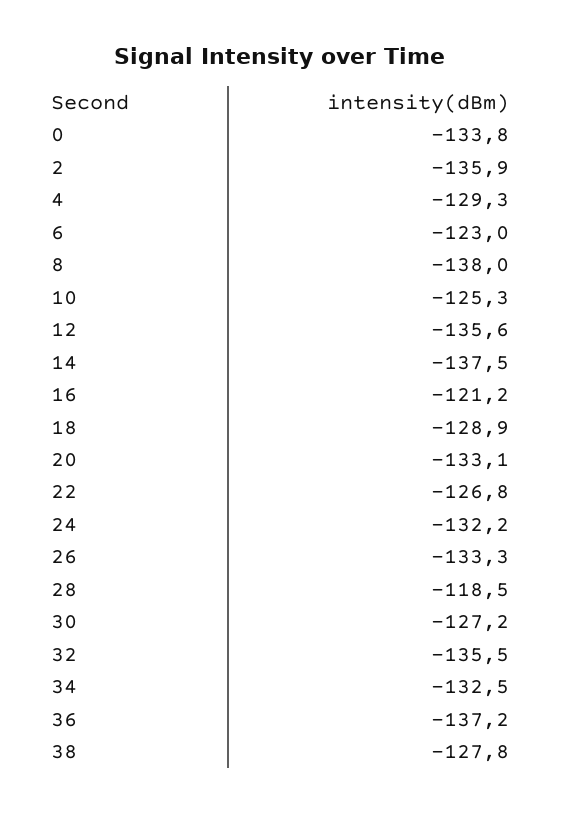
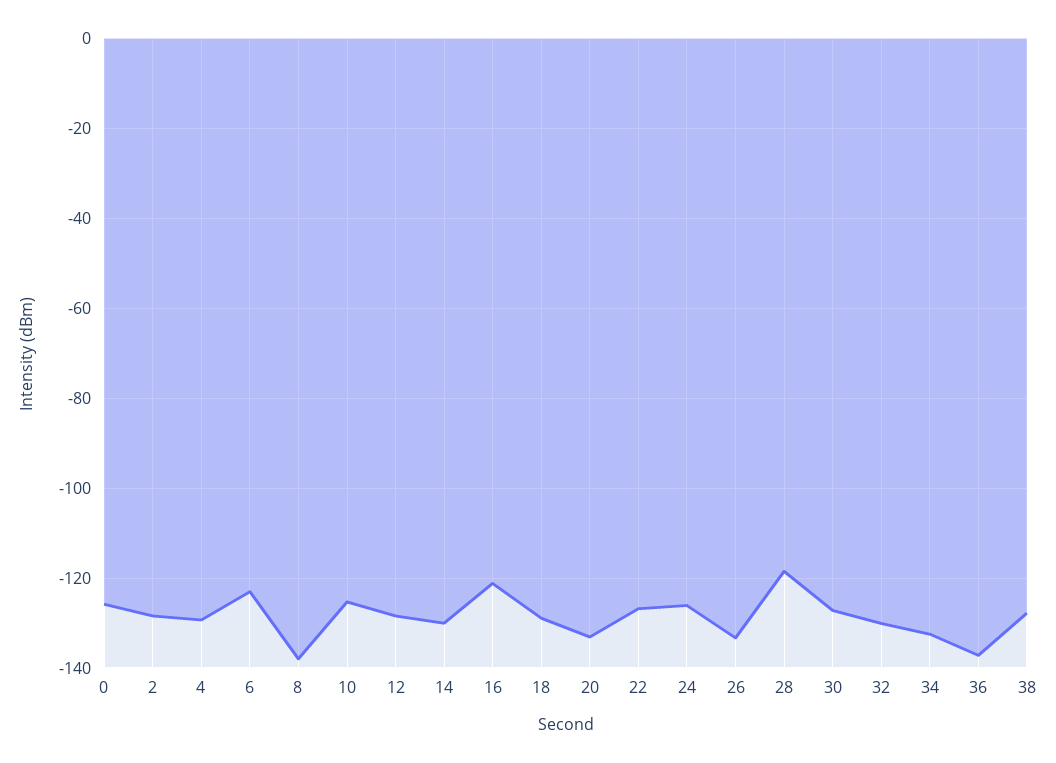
  {
-   "0": -133.8,
+   "0": -126,
-   "2": -135.9,
+   "2": -128,
    "4": -129.3,
    "6": -123,
    "8": -138,
    "10": -125.3,
-   "12": -135.6,
+   "12": -128,
-   "14": -137.5,
+   "14": -130,
    "16": -121.2,
    "18": -128.9,
    "20": -133.1,
    "22": -126.8,
-   "24": -132.2,
+   "24": -126,
    "26": -133.3,
    "28": -118.5,
    "30": -127.2,
-   "32": -135.5,
+   "32": -130,
    "34": -132.5,
    "36": -137.2,
    "38": -127.8
  }

